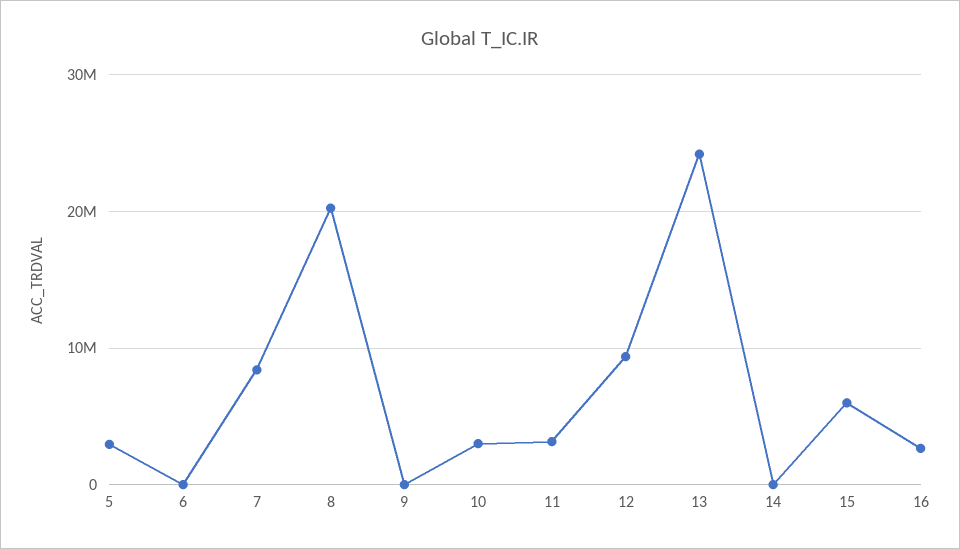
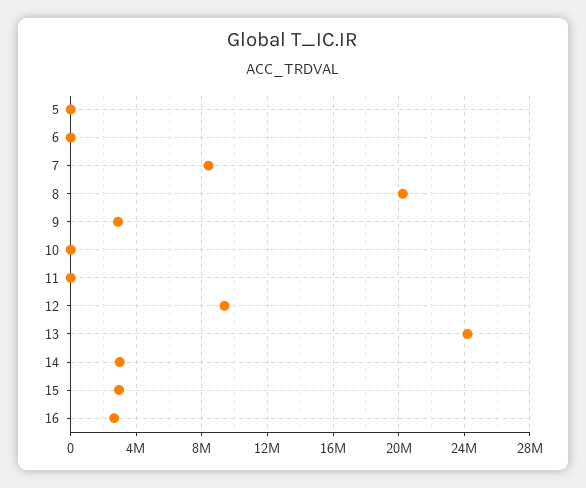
  {
-   "5": 3000000,
+   "5": 0,
    "6": 0,
    "7": 8500000,
    "8": 20500000,
-   "9": 0,
+   "9": 3000000,
-   "10": 3000000,
+   "10": 0,
-   "11": 3000000,
+   "11": 0,
    "12": 9500000,
    "13": 24000000,
-   "14": 0,
+   "14": 3000000,
-   "15": 6000000,
+   "15": 3000000,
    "16": 2500000
  }

